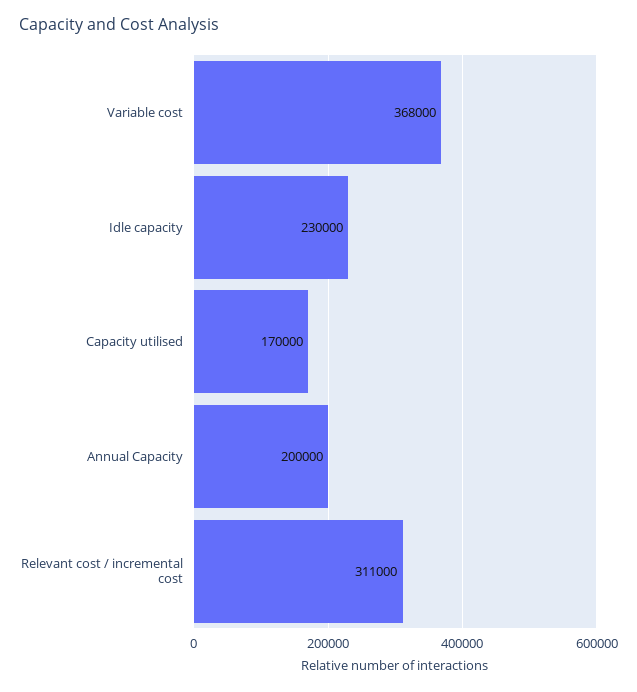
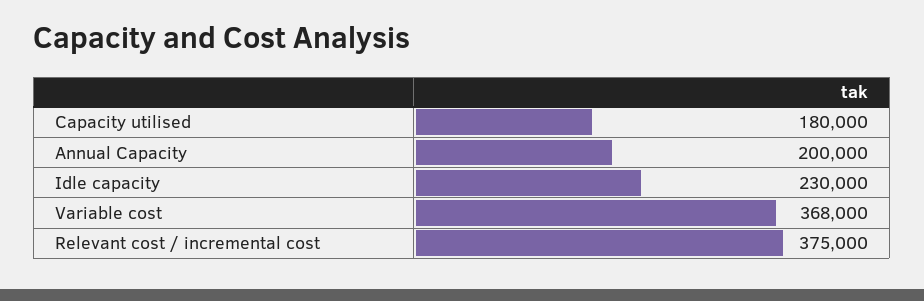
  {
    "Variable cost": 368000,
    "Idle capacity": 230000,
-   "Capacity utilised": 170000,
+   "Capacity utilised": 180000,
    "Annual Capacity": 200000,
-   "Relevant cost / incremental cost": 311000
+   "Relevant cost / incremental cost": 375000
  }

